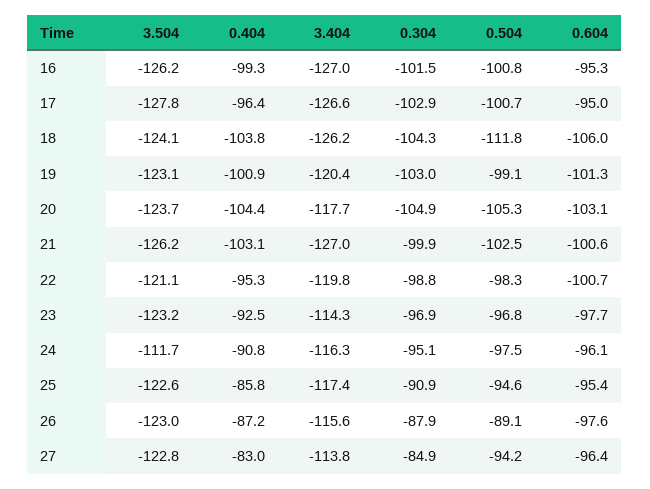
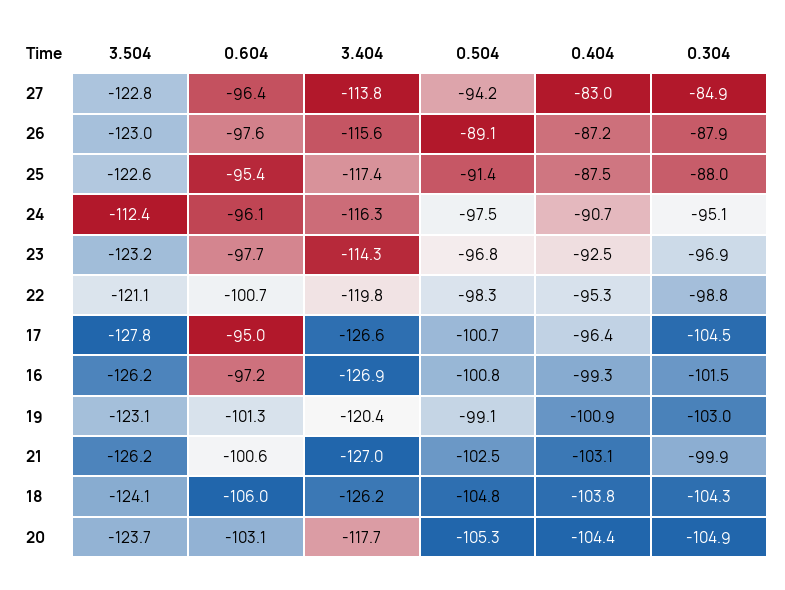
  {
    "3.504": {
      "16": -126.2,
      "17": -127.8,
      "18": -124.1,
      "19": -123.1,
      "20": -123.7,
      "21": -126.2,
      "22": -121.1,
      "23": -123.2,
-     "24": -111.7,
+     "24": -112.4,
      "25": -122.6,
      "26": -123,
      "27": -122.8
    },
    "0.404": {
      "16": -99.3,
      "17": -96.4,
      "18": -103.8,
      "19": -100.9,
      "20": -104.4,
      "21": -103.1,
      "22": -95.3,
      "23": -92.5,
-     "24": -90.8,
+     "24": -90.7,
-     "25": -85.8,
+     "25": -87.5,
      "26": -87.2,
      "27": -83
    },
    "3.404": {
-     "16": -127,
+     "16": -126.9,
      "17": -126.6,
      "18": -126.2,
      "19": -120.4,
      "20": -117.7,
      "21": -127,
      "22": -119.8,
      "23": -114.3,
      "24": -116.3,
      "25": -117.4,
      "26": -115.6,
      "27": -113.8
    },
    "0.304": {
      "16": -101.5,
-     "17": -102.9,
+     "17": -104.5,
      "18": -104.3,
      "19": -103,
      "20": -104.9,
      "21": -99.9,
      "22": -98.8,
      "23": -96.9,
      "24": -95.1,
-     "25": -90.9,
+     "25": -88,
      "26": -87.9,
      "27": -84.9
    },
    "0.504": {
      "16": -100.8,
      "17": -100.7,
-     "18": -111.8,
+     "18": -104.8,
      "19": -99.1,
      "20": -105.3,
      "21": -102.5,
      "22": -98.3,
      "23": -96.8,
      "24": -97.5,
-     "25": -94.6,
+     "25": -91.4,
      "26": -89.1,
      "27": -94.2
    },
    "0.604": {
-     "16": -95.3,
+     "16": -97.2,
      "17": -95,
      "18": -106,
      "19": -101.3,
      "20": -103.1,
      "21": -100.6,
      "22": -100.7,
      "23": -97.7,
      "24": -96.1,
      "25": -95.4,
      "26": -97.6,
      "27": -96.4
    }
  }

